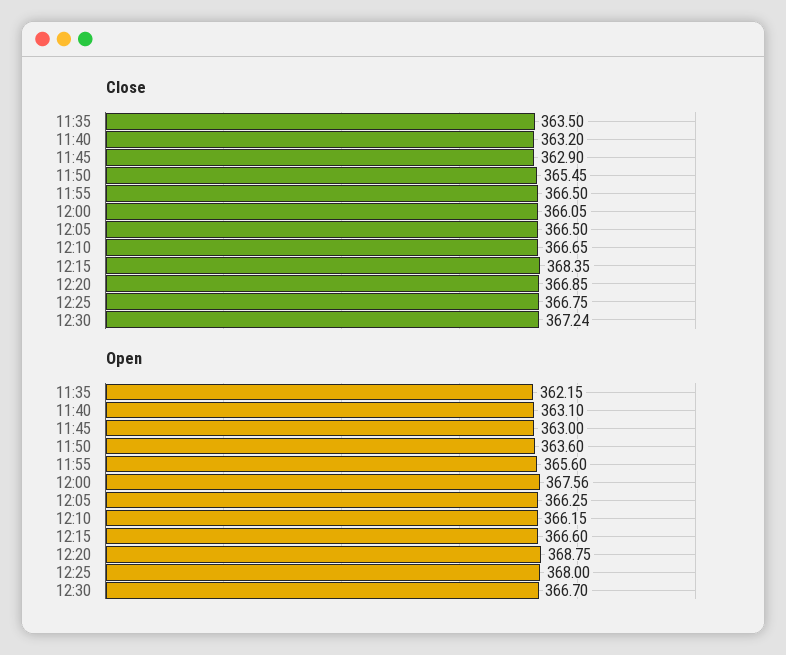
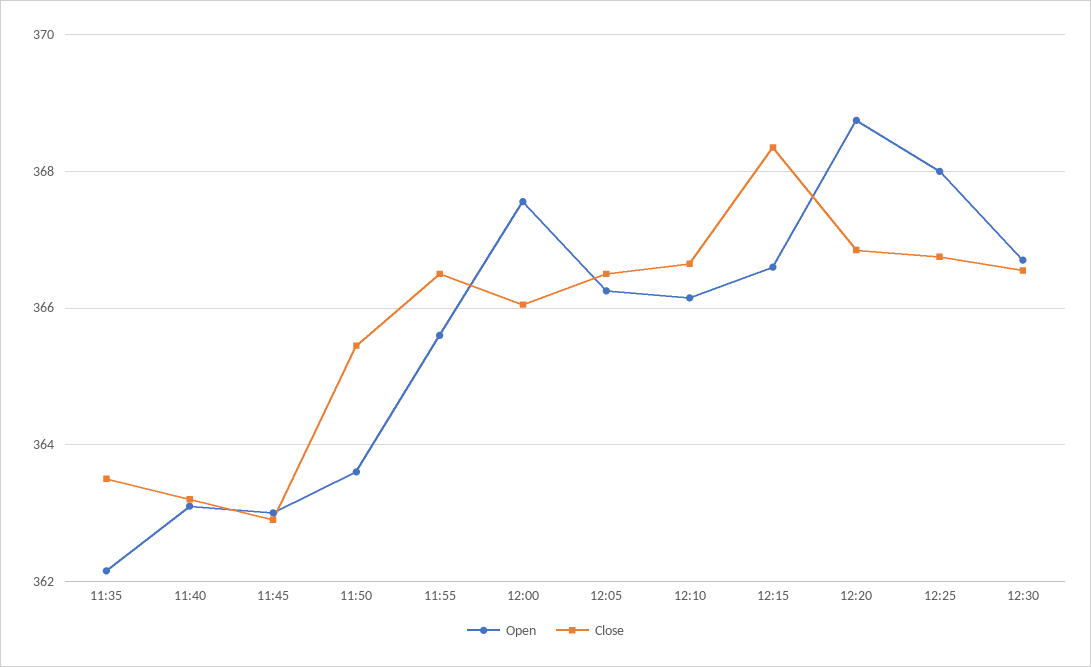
  {
    "Close": {
      "11:35": 363.5,
      "11:40": 363.2,
      "11:45": 362.9,
      "11:50": 365.45,
      "11:55": 366.5,
      "12:00": 366.05,
      "12:05": 366.5,
      "12:10": 366.65,
      "12:15": 368.35,
      "12:20": 366.85,
      "12:25": 366.75,
-     "12:30": 367.24
+     "12:30": 366.6
    },
    "Open": {
      "11:35": 362.15,
      "11:40": 363.1,
      "11:45": 363,
      "11:50": 363.6,
      "11:55": 365.6,
      "12:00": 367.56,
      "12:05": 366.25,
      "12:10": 366.15,
      "12:15": 366.6,
      "12:20": 368.75,
      "12:25": 368,
      "12:30": 366.7
    }
  }

